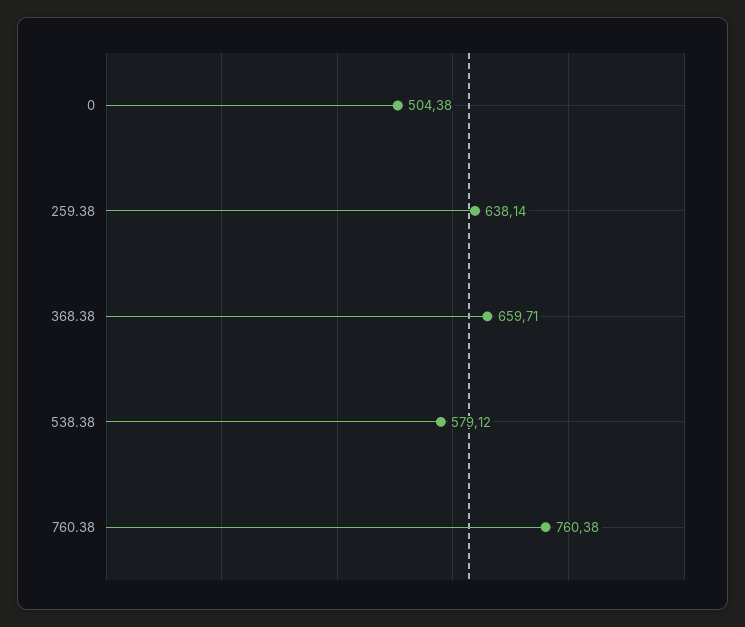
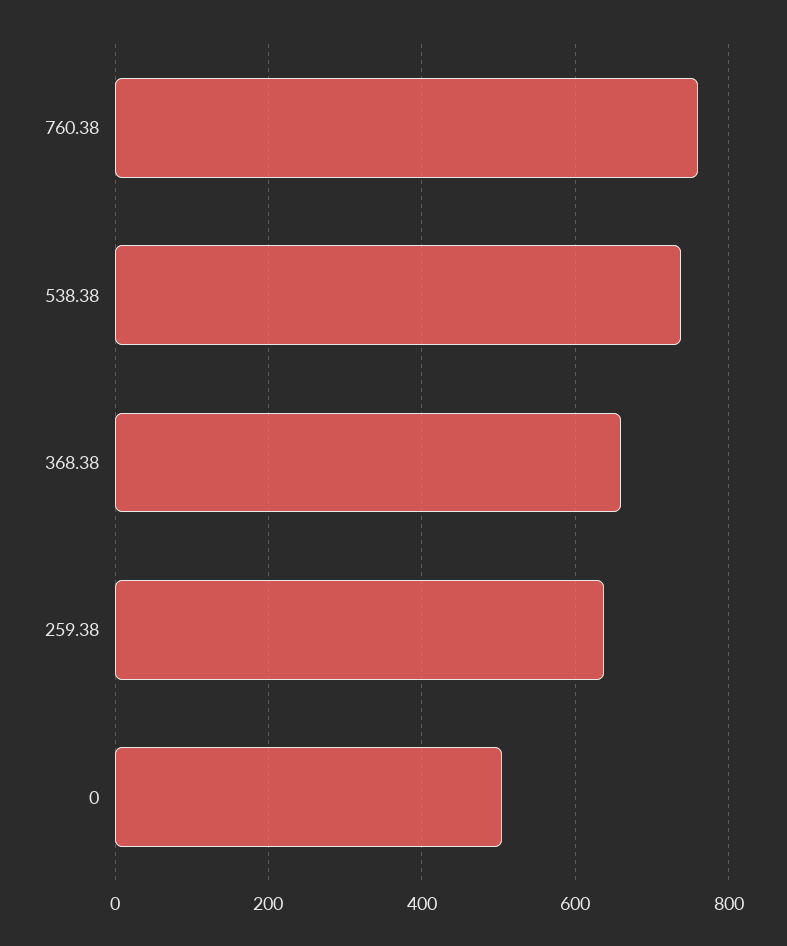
  {
    "0": 504.38,
    "259.38": 638.14,
    "368.38": 659.71,
-   "538.38": 579.12,
+   "538.38": 740,
    "760.38": 760.38
  }

